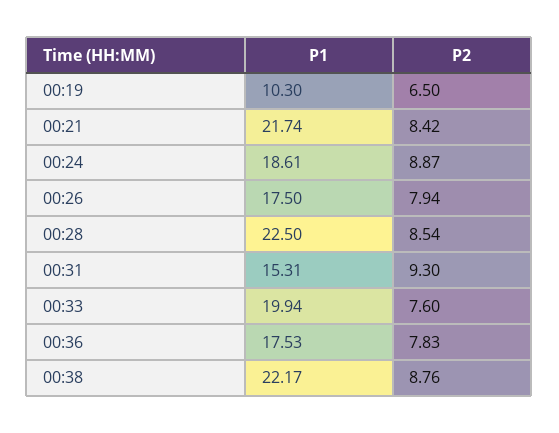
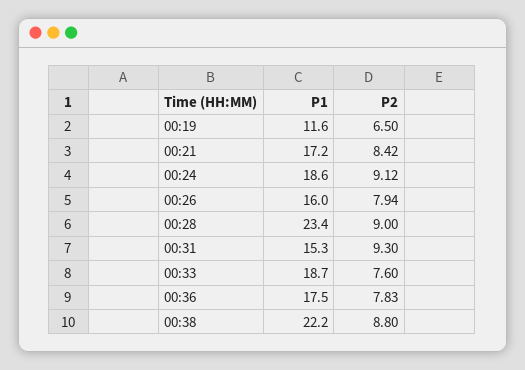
  {
    "P1": {
-     "00:19": 10.3,
+     "00:19": 11.6,
-     "00:21": 21.74,
+     "00:21": 17.2,
      "00:24": 18.61,
-     "00:26": 17.5,
+     "00:26": 16,
-     "00:28": 22.5,
+     "00:28": 23.4,
      "00:31": 15.31,
-     "00:33": 19.94,
+     "00:33": 18.7,
      "00:36": 17.53,
      "00:38": 22.17
    },
    "P2": {
      "00:19": 6.5,
      "00:21": 8.42,
-     "00:24": 8.87,
+     "00:24": 9.12,
      "00:26": 7.94,
-     "00:28": 8.54,
+     "00:28": 9,
      "00:31": 9.3,
      "00:33": 7.6,
      "00:36": 7.83,
-     "00:38": 8.76
+     "00:38": 8.8
    }
  }

